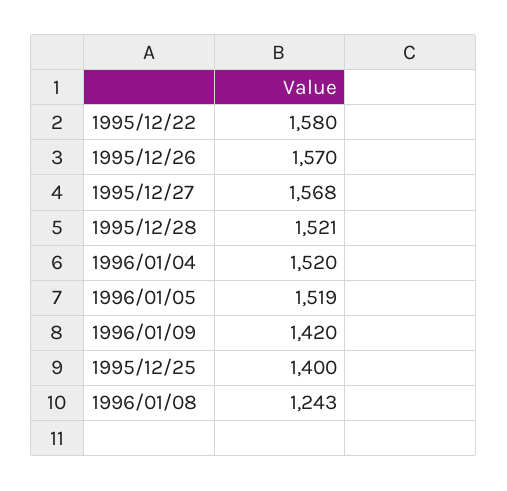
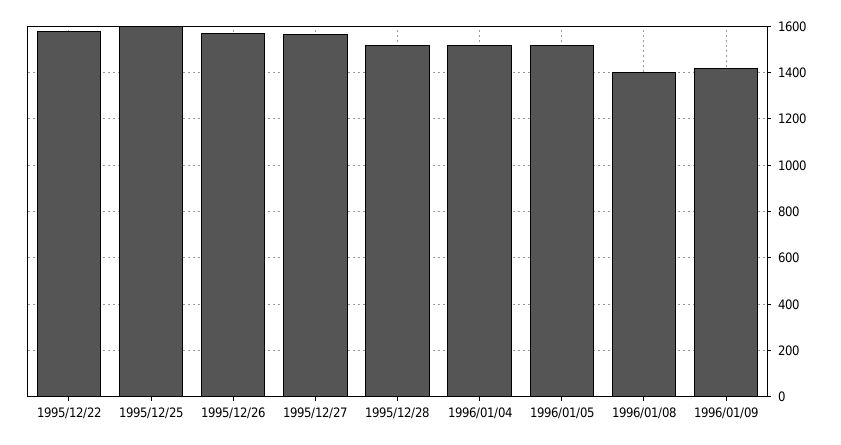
  {
    "1995/12/22": 1580,
    "1995/12/26": 1570,
    "1995/12/27": 1568,
    "1995/12/28": 1521,
    "1996/01/04": 1520,
    "1996/01/05": 1519,
    "1996/01/09": 1420,
-   "1995/12/25": 1400,
+   "1995/12/25": 1600,
-   "1996/01/08": 1243
+   "1996/01/08": 1400
  }

